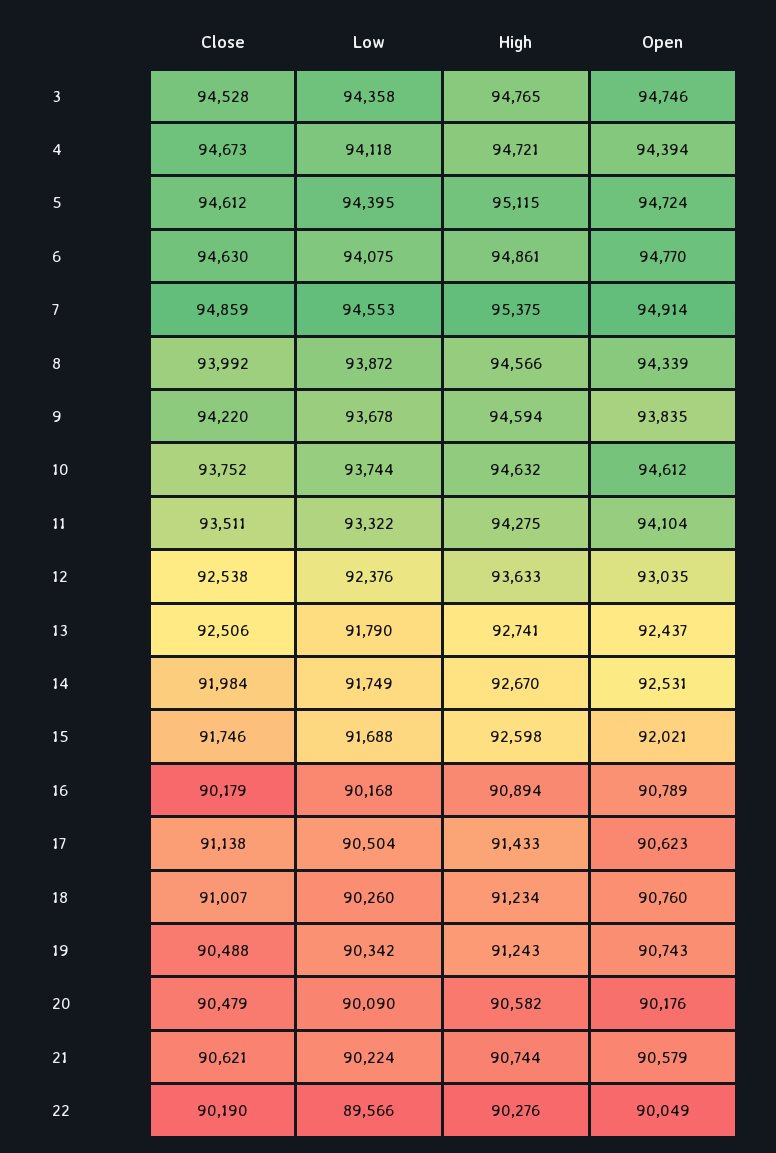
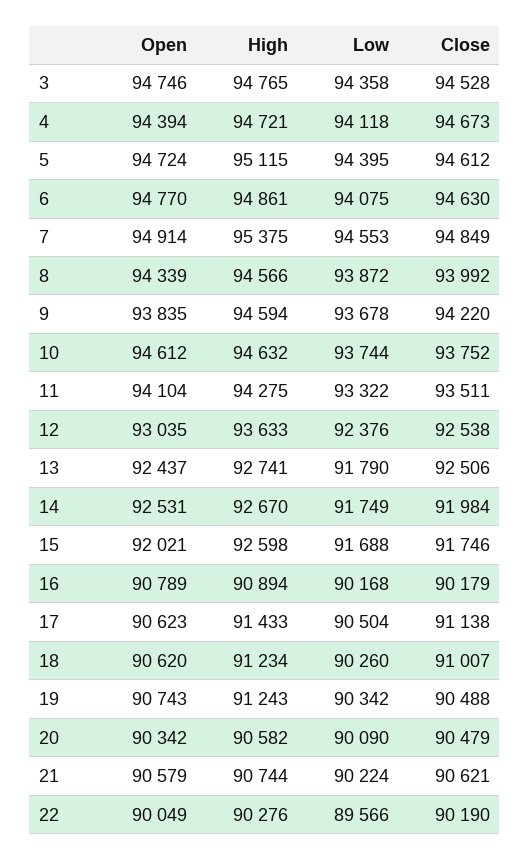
  {
    "Close": {
      "3": 94528,
      "4": 94673,
      "5": 94612,
      "6": 94630,
-     "7": 94859,
+     "7": 94849,
      "8": 93992,
      "9": 94220,
      "10": 93752,
      "11": 93511,
      "12": 92538,
      "13": 92506,
      "14": 91984,
      "15": 91746,
      "16": 90179,
      "17": 91138,
      "18": 91007,
      "19": 90488,
      "20": 90479,
      "21": 90621,
      "22": 90190
    },
    "Low": {
      "3": 94358,
      "4": 94118,
      "5": 94395,
      "6": 94075,
      "7": 94553,
      "8": 93872,
      "9": 93678,
      "10": 93744,
      "11": 93322,
      "12": 92376,
      "13": 91790,
      "14": 91749,
      "15": 91688,
      "16": 90168,
      "17": 90504,
      "18": 90260,
      "19": 90342,
      "20": 90090,
      "21": 90224,
      "22": 89566
    },
    "High": {
      "3": 94765,
      "4": 94721,
      "5": 95115,
      "6": 94861,
      "7": 95375,
      "8": 94566,
      "9": 94594,
      "10": 94632,
      "11": 94275,
      "12": 93633,
      "13": 92741,
      "14": 92670,
      "15": 92598,
      "16": 90894,
      "17": 91433,
      "18": 91234,
      "19": 91243,
      "20": 90582,
      "21": 90744,
      "22": 90276
    },
    "Open": {
      "3": 94746,
      "4": 94394,
      "5": 94724,
      "6": 94770,
      "7": 94914,
      "8": 94339,
      "9": 93835,
      "10": 94612,
      "11": 94104,
      "12": 93035,
      "13": 92437,
      "14": 92531,
      "15": 92021,
      "16": 90789,
      "17": 90623,
-     "18": 90760,
+     "18": 90620,
      "19": 90743,
-     "20": 90176,
+     "20": 90342,
      "21": 90579,
      "22": 90049
    }
  }

